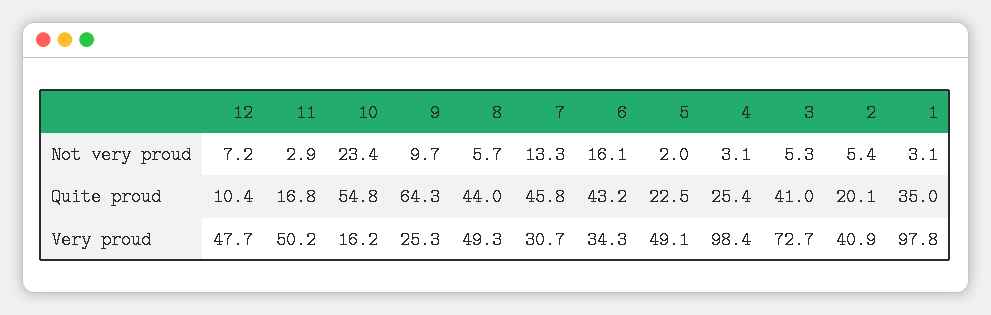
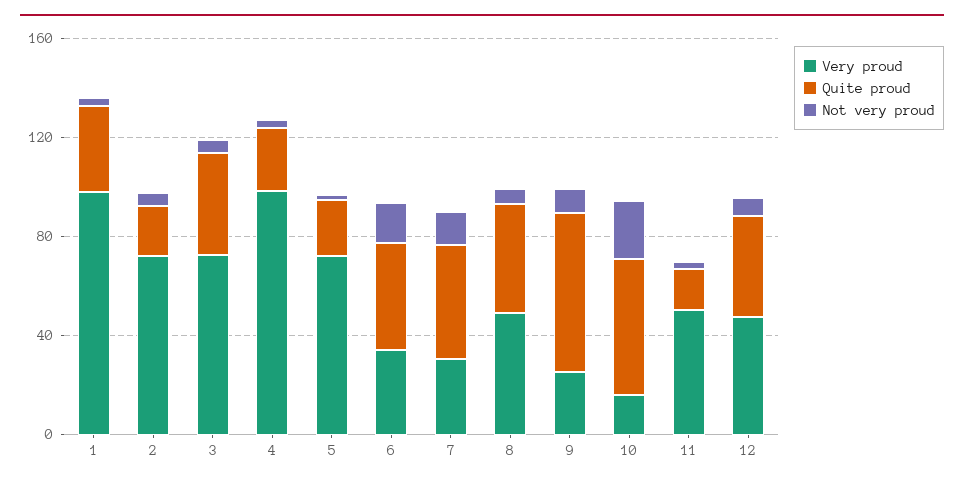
  {
    "Not very proud": {
      "12": 7.2,
      "11": 2.9,
      "10": 23.4,
      "9": 9.7,
      "8": 5.7,
      "7": 13.3,
      "6": 16.1,
      "5": 2,
      "4": 3.1,
      "3": 5.3,
      "2": 5.4,
      "1": 3.1
    },
    "Quite proud": {
-     "12": 10.4,
+     "12": 40,
      "11": 16.8,
      "10": 54.8,
      "9": 64.3,
      "8": 44,
      "7": 45.8,
      "6": 43.2,
      "5": 22.5,
      "4": 25.4,
      "3": 41,
      "2": 20.1,
      "1": 35
    },
    "Very proud": {
      "12": 47.7,
      "11": 50.2,
      "10": 16.2,
      "9": 25.3,
      "8": 49.3,
      "7": 30.7,
      "6": 34.3,
-     "5": 49.1,
+     "5": 70,
      "4": 98.4,
      "3": 72.7,
-     "2": 40.9,
+     "2": 70,
      "1": 97.8
    }
  }

